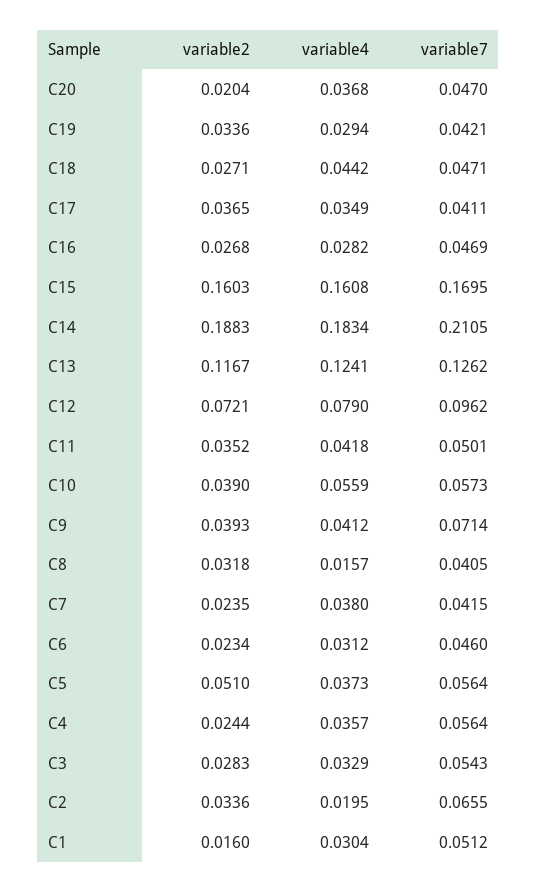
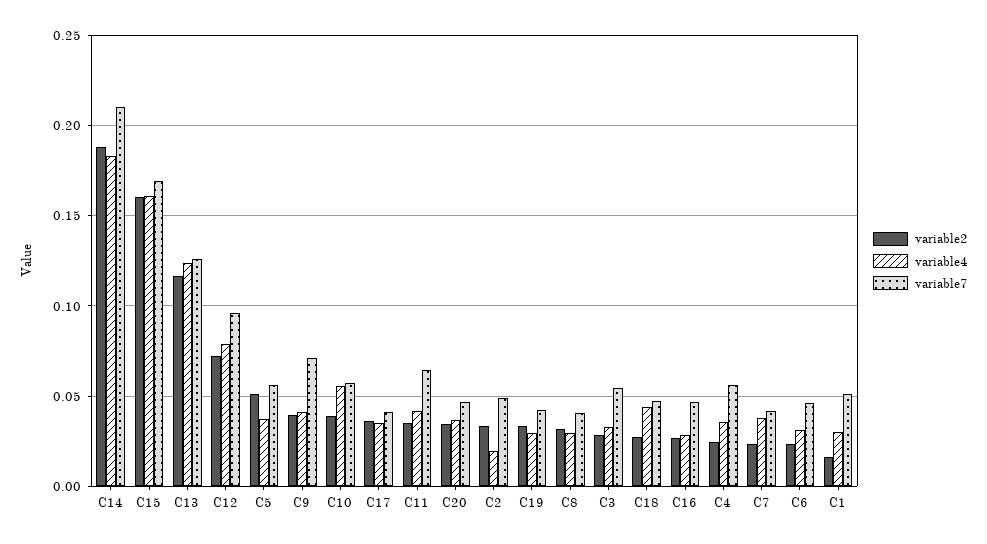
  {
    "variable2": {
-     "C20": 0.0204,
+     "C20": 0.035,
      "C19": 0.0336,
      "C18": 0.0271,
      "C17": 0.0365,
      "C16": 0.0268,
      "C15": 0.1603,
      "C14": 0.1883,
      "C13": 0.1167,
      "C12": 0.0721,
      "C11": 0.0352,
      "C10": 0.039,
      "C9": 0.0393,
      "C8": 0.0318,
      "C7": 0.0235,
      "C6": 0.0234,
      "C5": 0.051,
      "C4": 0.0244,
      "C3": 0.0283,
      "C2": 0.0336,
      "C1": 0.016
    },
    "variable4": {
      "C20": 0.0368,
      "C19": 0.0294,
      "C18": 0.0442,
      "C17": 0.0349,
      "C16": 0.0282,
      "C15": 0.1608,
      "C14": 0.1834,
      "C13": 0.1241,
      "C12": 0.079,
      "C11": 0.0418,
      "C10": 0.0559,
      "C9": 0.0412,
-     "C8": 0.0157,
+     "C8": 0.03,
      "C7": 0.038,
      "C6": 0.0312,
      "C5": 0.0373,
      "C4": 0.0357,
      "C3": 0.0329,
      "C2": 0.0195,
      "C1": 0.0304
    },
    "variable7": {
      "C20": 0.047,
      "C19": 0.0421,
      "C18": 0.0471,
      "C17": 0.0411,
      "C16": 0.0469,
      "C15": 0.1695,
      "C14": 0.2105,
      "C13": 0.1262,
      "C12": 0.0962,
-     "C11": 0.0501,
+     "C11": 0.065,
      "C10": 0.0573,
      "C9": 0.0714,
      "C8": 0.0405,
      "C7": 0.0415,
      "C6": 0.046,
      "C5": 0.0564,
      "C4": 0.0564,
      "C3": 0.0543,
-     "C2": 0.0655,
+     "C2": 0.05,
      "C1": 0.0512
    }
  }

